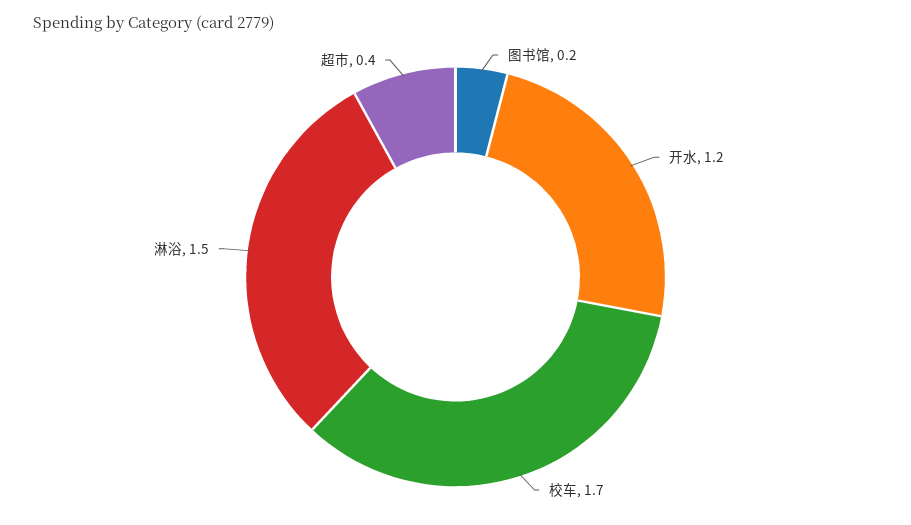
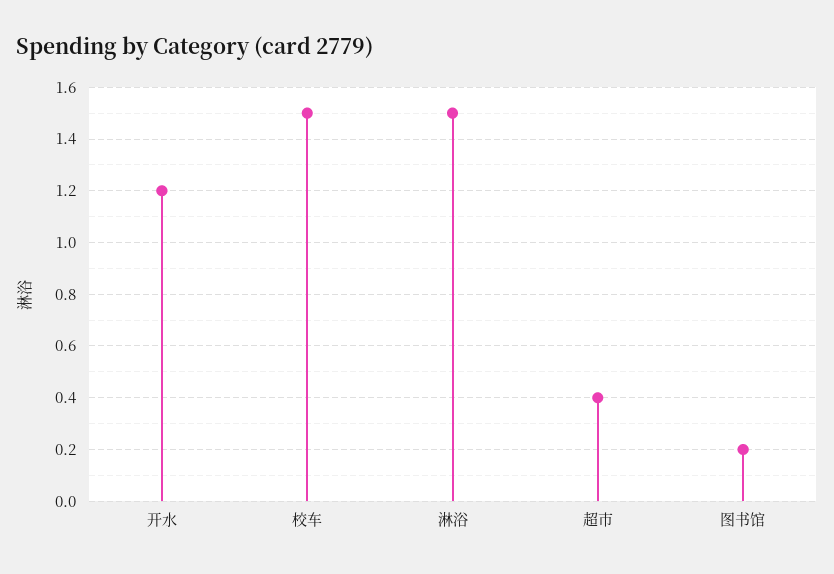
  {
    "图书馆": 0.2,
    "开水": 1.2,
-   "校车": 1.7,
+   "校车": 1.5,
    "淋浴": 1.5,
    "超市": 0.4
  }

